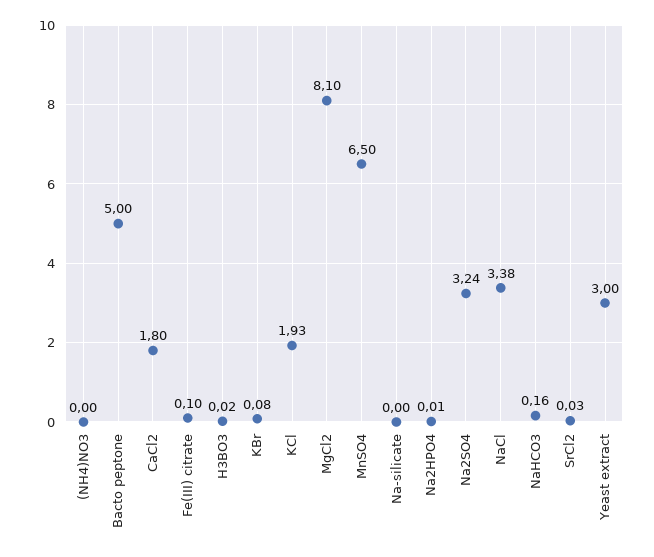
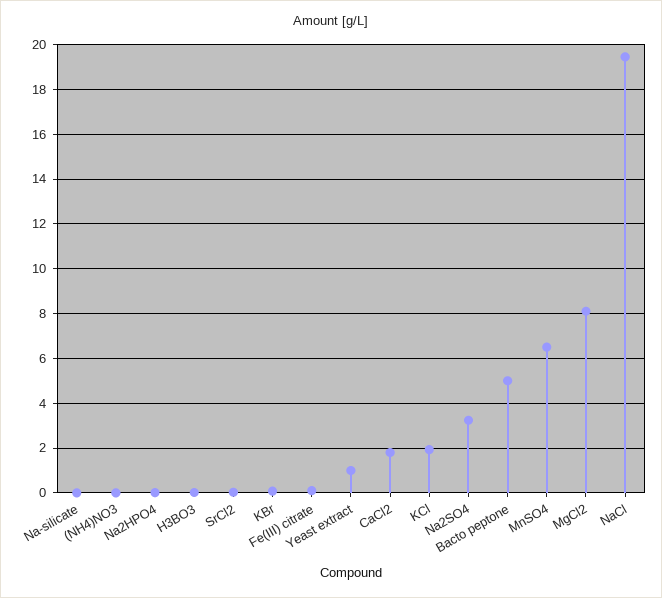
  {
    "(NH4)NO3": 0,
    "Bacto peptone": 5,
    "CaCl2": 1.8,
    "Fe(III) citrate": 0.1,
    "H3BO3": 0.02,
    "KBr": 0.08,
    "KCl": 1.93,
    "MgCl2": 8.1,
    "MnSO4": 6.5,
    "Na-silicate": 0,
    "Na2HPO4": 0.01,
    "Na2SO4": 3.24,
-   "NaCl": 3.38,
+   "NaCl": 19.5,
-   "NaHCO3": 0.16,
    "SrCl2": 0.03,
-   "Yeast extract": 3
+   "Yeast extract": 1
  }

